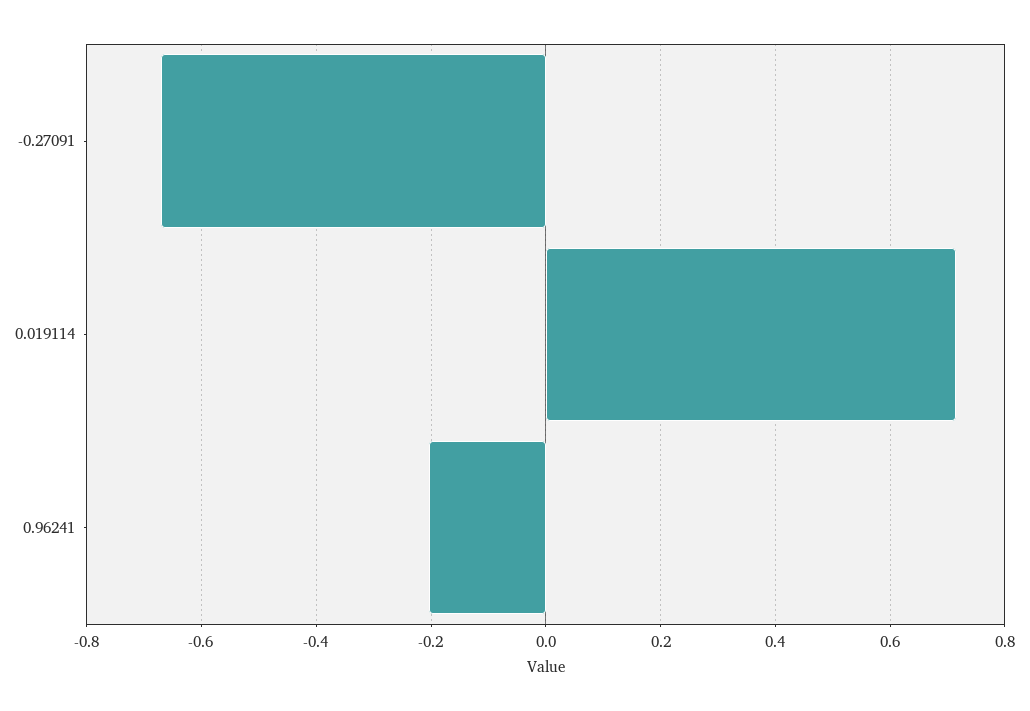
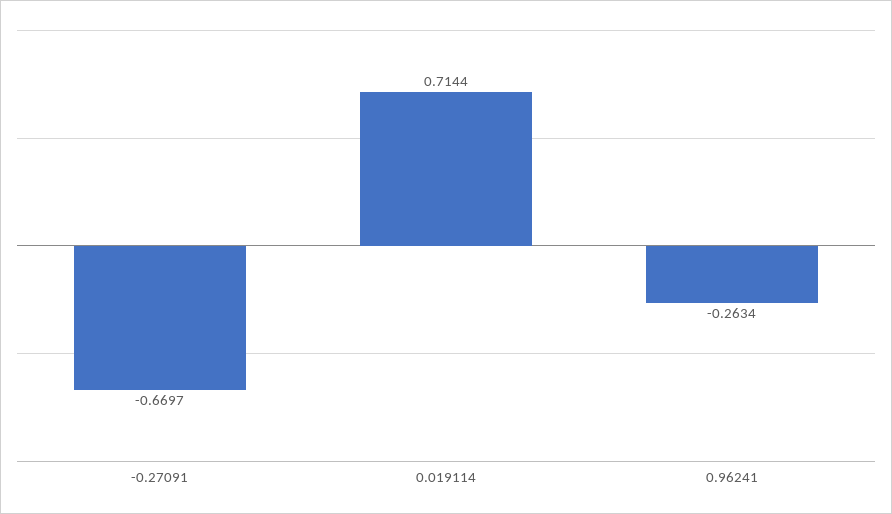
  {
    "-0.27091": -0.6697,
    "0.019114": 0.7144,
-   "0.96241": -0.2
+   "0.96241": -0.2634
  }

